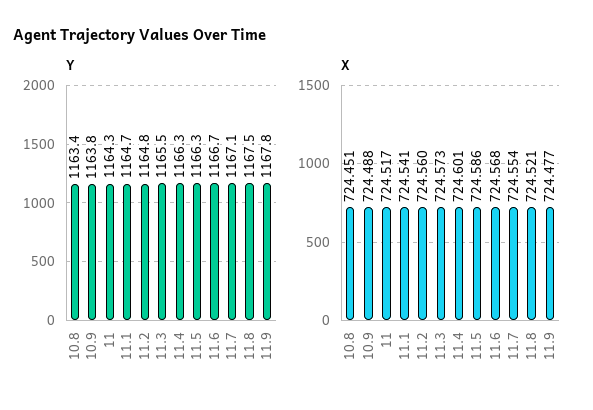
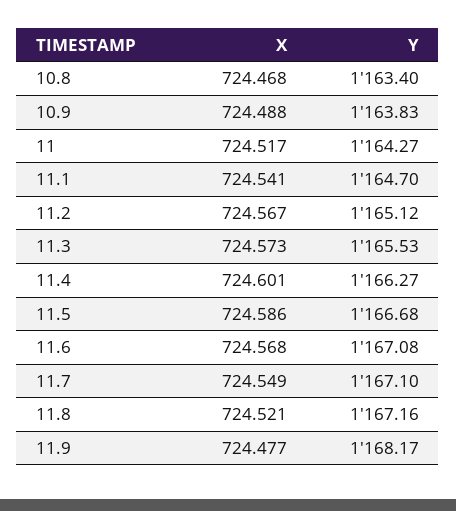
  {
    "Y": {
      "10.8": 1163.4,
      "10.9": 1163.83,
      "11": 1164.27,
      "11.1": 1164.7,
-     "11.2": 1164.8,
+     "11.2": 1165.12,
      "11.3": 1165.53,
      "11.4": 1166.27,
-     "11.5": 1166.3,
+     "11.5": 1166.68,
-     "11.6": 1166.7,
+     "11.6": 1167.08,
      "11.7": 1167.1,
-     "11.8": 1167.5,
+     "11.8": 1167.16,
-     "11.9": 1167.8
+     "11.9": 1168.17
    },
    "X": {
-     "10.8": 724.451,
+     "10.8": 724.468,
      "10.9": 724.488,
      "11": 724.517,
      "11.1": 724.541,
-     "11.2": 724.56,
+     "11.2": 724.567,
      "11.3": 724.573,
      "11.4": 724.601,
      "11.5": 724.586,
      "11.6": 724.568,
-     "11.7": 724.554,
+     "11.7": 724.549,
      "11.8": 724.521,
      "11.9": 724.477
    }
  }

